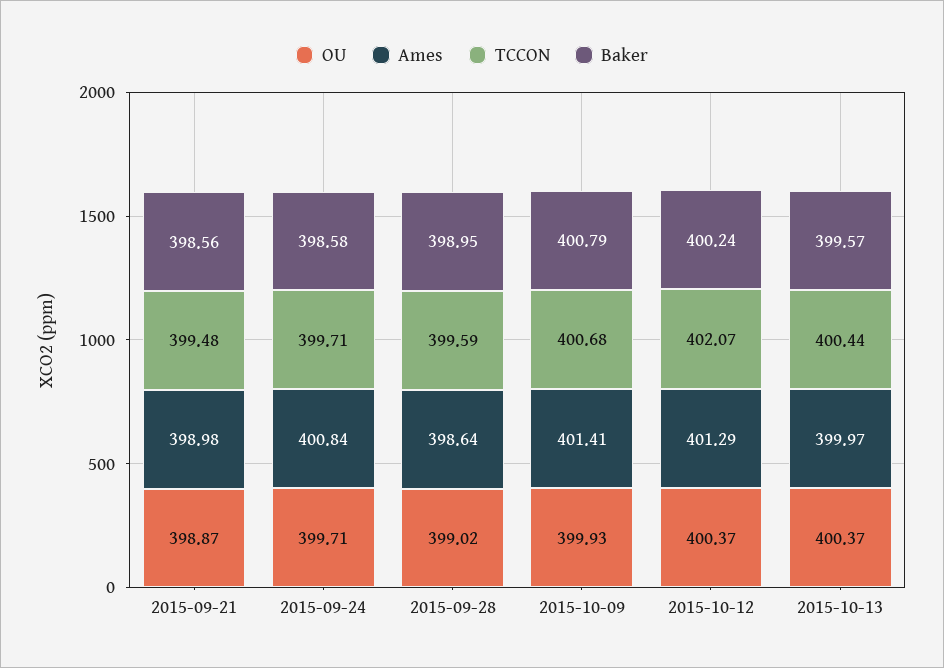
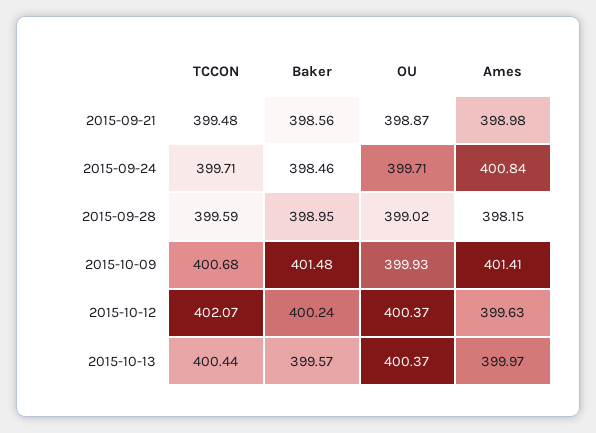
  {
    "OU": {
      "2015-09-21": 398.87,
      "2015-09-24": 399.71,
      "2015-09-28": 399.02,
      "2015-10-09": 399.93,
      "2015-10-12": 400.37,
      "2015-10-13": 400.37
    },
    "Ames": {
      "2015-09-21": 398.98,
      "2015-09-24": 400.84,
-     "2015-09-28": 398.64,
+     "2015-09-28": 398.15,
      "2015-10-09": 401.41,
-     "2015-10-12": 401.29,
+     "2015-10-12": 399.63,
      "2015-10-13": 399.97
    },
    "TCCON": {
      "2015-09-21": 399.48,
      "2015-09-24": 399.71,
      "2015-09-28": 399.59,
      "2015-10-09": 400.68,
      "2015-10-12": 402.07,
      "2015-10-13": 400.44
    },
    "Baker": {
      "2015-09-21": 398.56,
-     "2015-09-24": 398.58,
+     "2015-09-24": 398.46,
      "2015-09-28": 398.95,
-     "2015-10-09": 400.79,
+     "2015-10-09": 401.48,
      "2015-10-12": 400.24,
      "2015-10-13": 399.57
    }
  }

